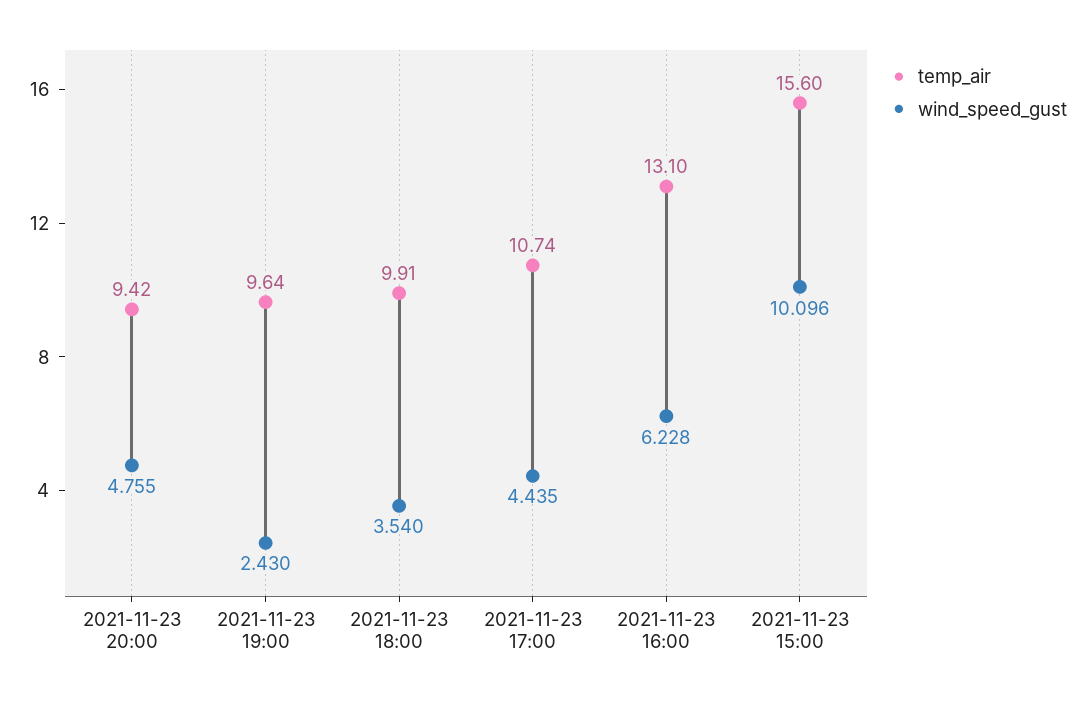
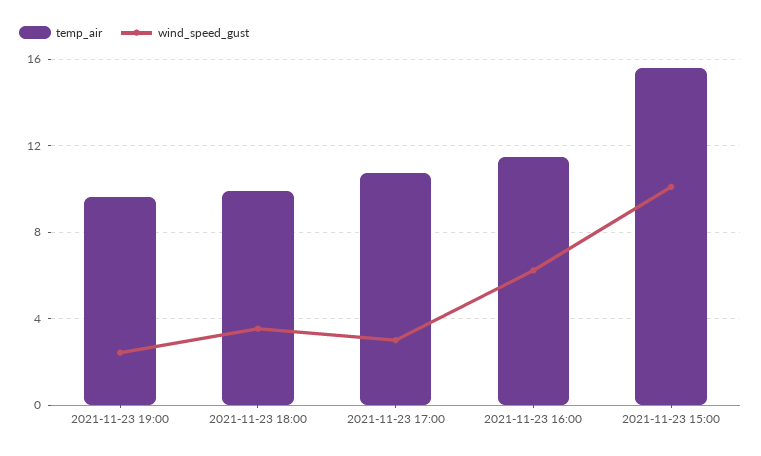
  {
    "temp_air": {
-     "2021-11-23 20:00": 9.42,
      "2021-11-23 19:00": 9.64,
      "2021-11-23 18:00": 9.91,
      "2021-11-23 17:00": 10.74,
-     "2021-11-23 16:00": 13.1,
+     "2021-11-23 16:00": 11.5,
      "2021-11-23 15:00": 15.6
    },
    "wind_speed_gust": {
-     "2021-11-23 20:00": 4.755,
      "2021-11-23 19:00": 2.43,
      "2021-11-23 18:00": 3.54,
-     "2021-11-23 17:00": 4.435,
+     "2021-11-23 17:00": 3,
      "2021-11-23 16:00": 6.228,
      "2021-11-23 15:00": 10.096
    }
  }

